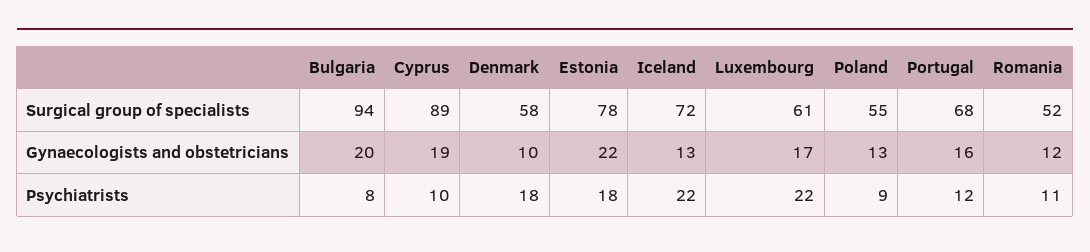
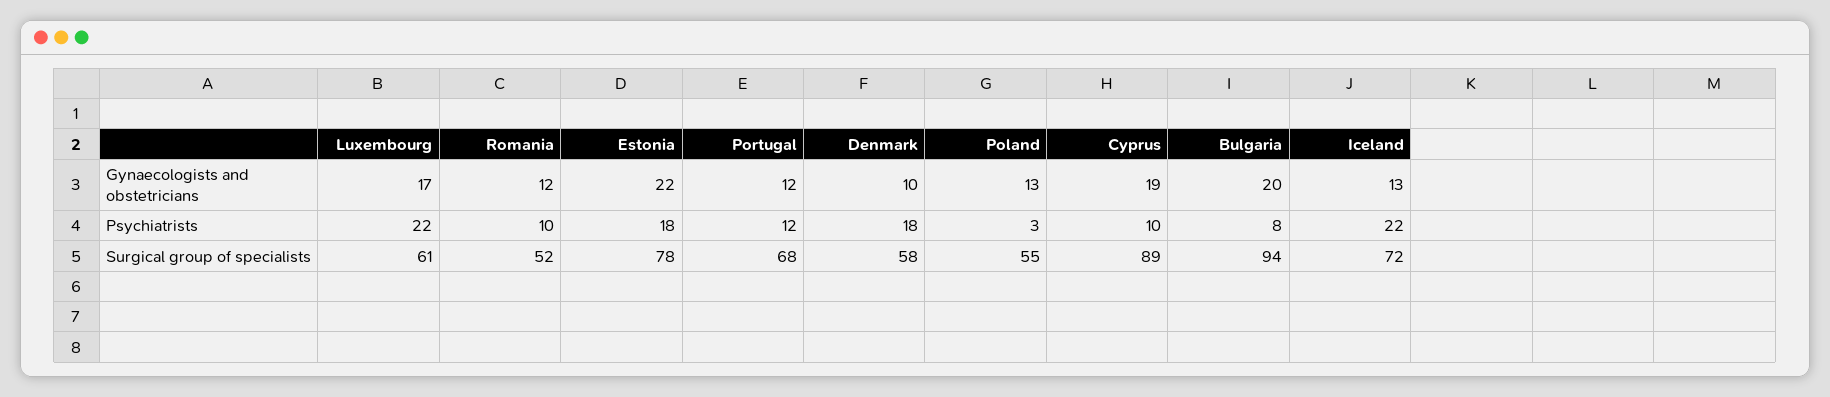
  {
    "Bulgaria": {
      "Surgical group of specialists": 94,
      "Gynaecologists and obstetricians": 20,
      "Psychiatrists": 8
    },
    "Cyprus": {
      "Surgical group of specialists": 89,
      "Gynaecologists and obstetricians": 19,
      "Psychiatrists": 10
    },
    "Denmark": {
      "Surgical group of specialists": 58,
      "Gynaecologists and obstetricians": 10,
      "Psychiatrists": 18
    },
    "Estonia": {
      "Surgical group of specialists": 78,
      "Gynaecologists and obstetricians": 22,
      "Psychiatrists": 18
    },
    "Iceland": {
      "Surgical group of specialists": 72,
      "Gynaecologists and obstetricians": 13,
      "Psychiatrists": 22
    },
    "Luxembourg": {
      "Surgical group of specialists": 61,
      "Gynaecologists and obstetricians": 17,
      "Psychiatrists": 22
    },
    "Poland": {
      "Surgical group of specialists": 55,
      "Gynaecologists and obstetricians": 13,
-     "Psychiatrists": 9
+     "Psychiatrists": 3
    },
    "Portugal": {
      "Surgical group of specialists": 68,
-     "Gynaecologists and obstetricians": 16,
+     "Gynaecologists and obstetricians": 12,
      "Psychiatrists": 12
    },
    "Romania": {
      "Surgical group of specialists": 52,
      "Gynaecologists and obstetricians": 12,
-     "Psychiatrists": 11
+     "Psychiatrists": 10
    }
  }

